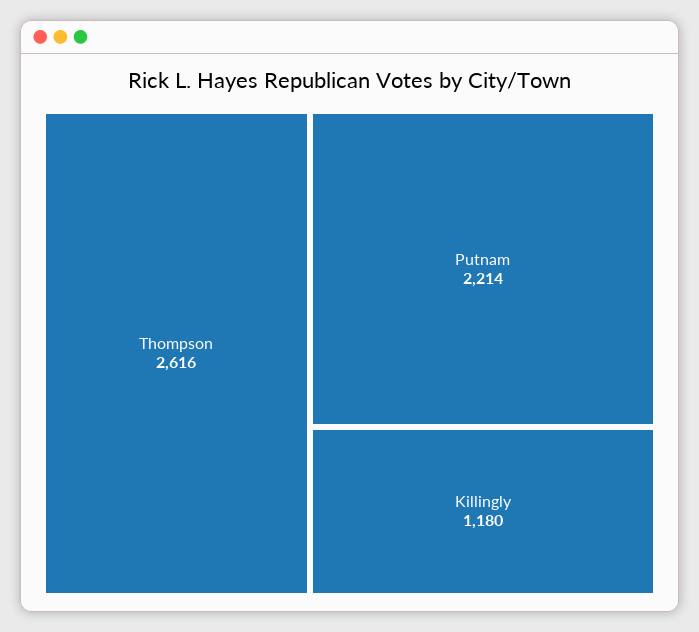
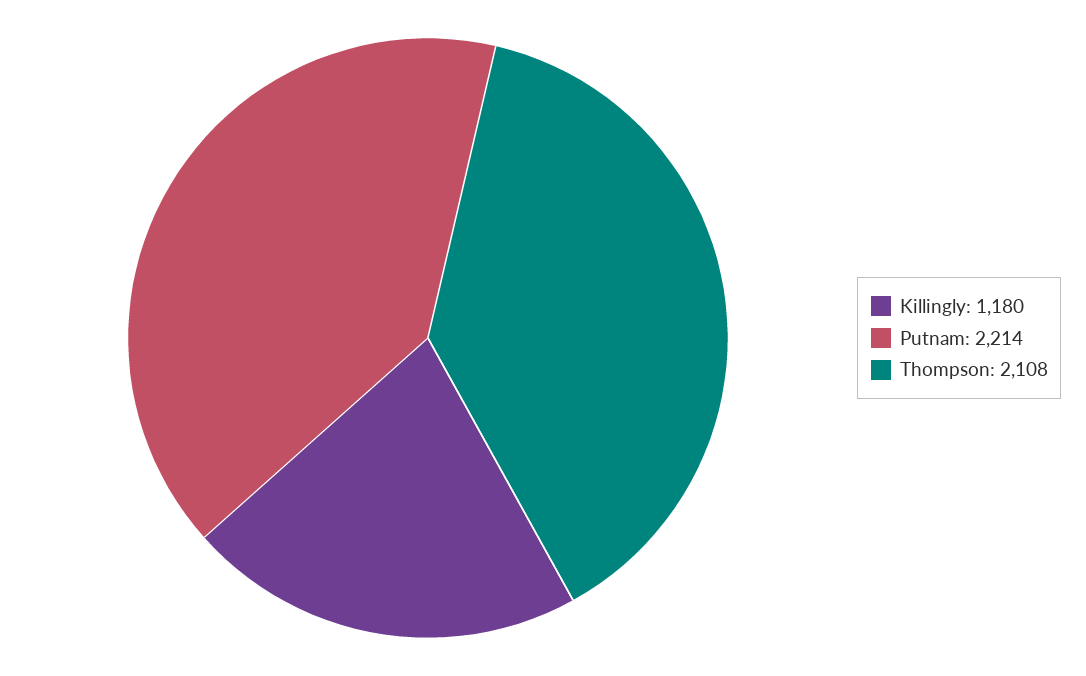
  {
-   "Thompson": 2616,
+   "Thompson": 2108,
    "Putnam": 2214,
    "Killingly": 1180
  }

